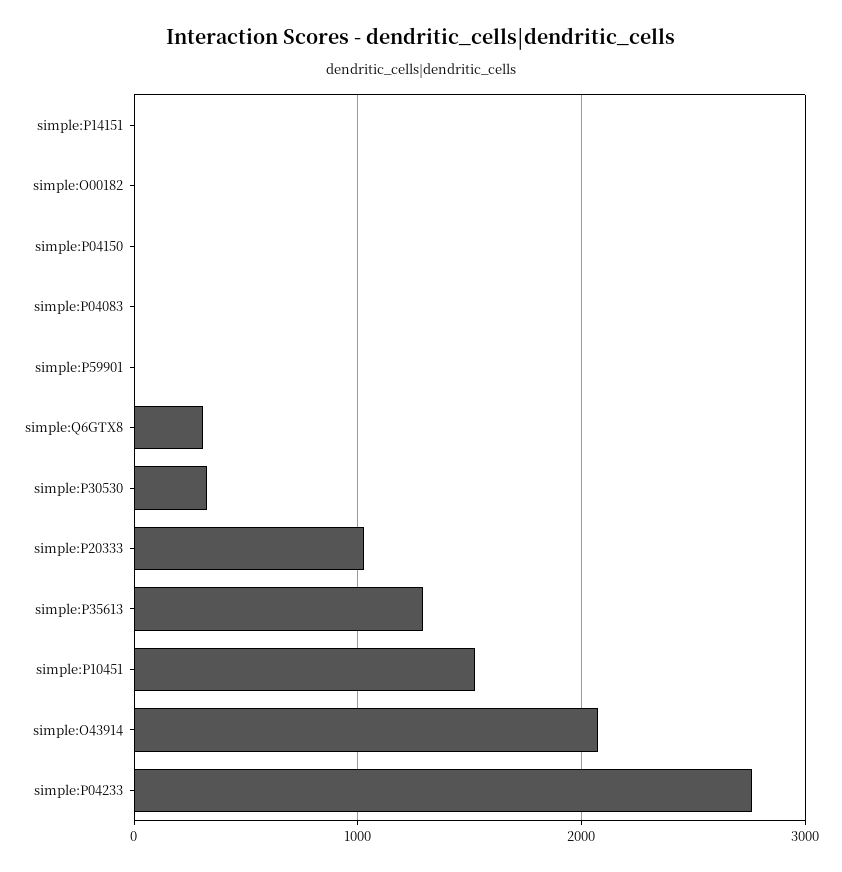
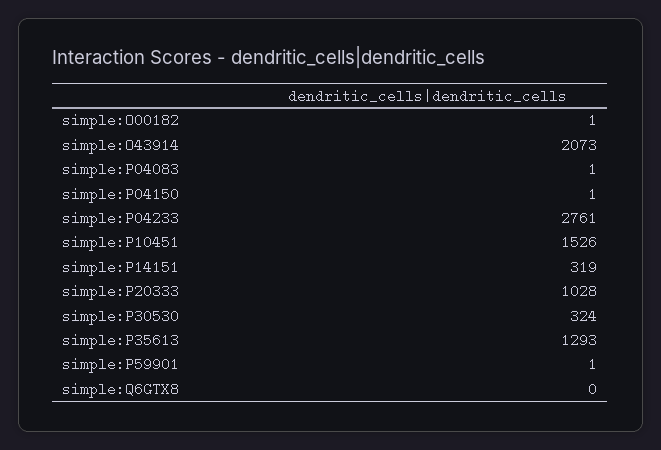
  {
-   "simple:P14151": 0,
+   "simple:P14151": 319,
    "simple:O00182": 1,
    "simple:P04150": 1,
    "simple:P04083": 1,
    "simple:P59901": 1,
-   "simple:Q6GTX8": 300,
+   "simple:Q6GTX8": 0,
    "simple:P30530": 324,
    "simple:P20333": 1028,
    "simple:P35613": 1293,
    "simple:P10451": 1526,
    "simple:O43914": 2073,
    "simple:P04233": 2761
  }

